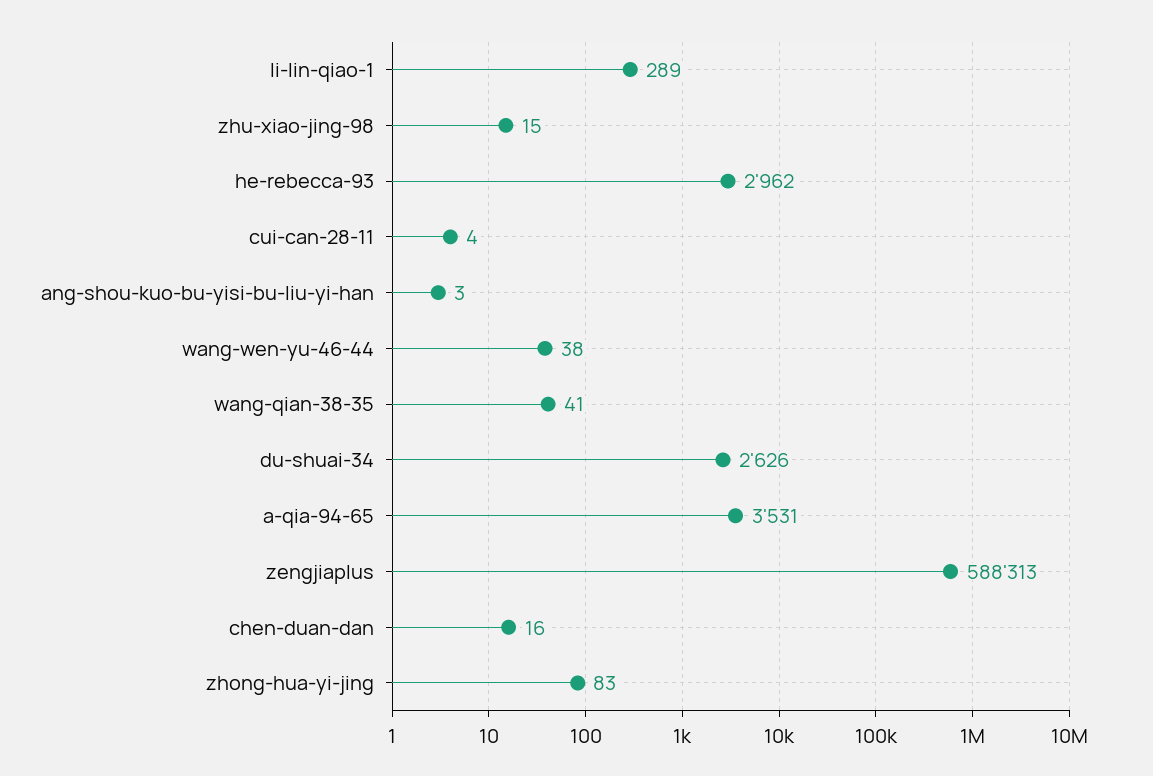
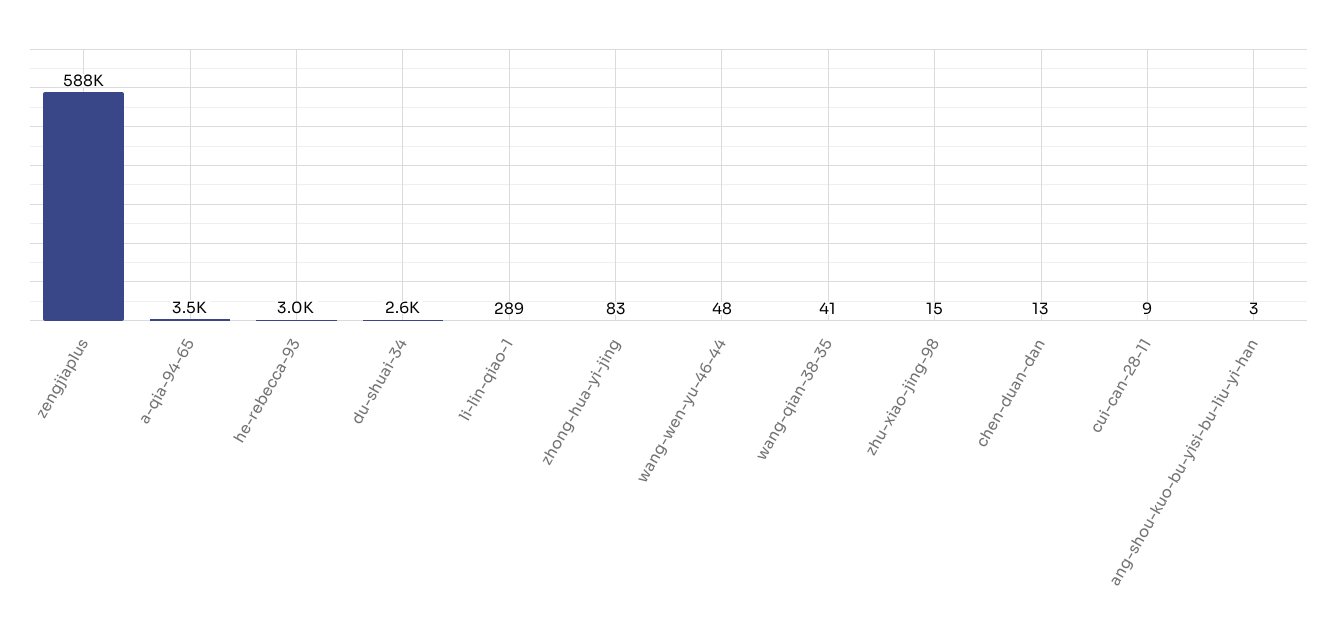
  {
    "li-lin-qiao-1": 289,
    "zhu-xiao-jing-98": 15,
    "he-rebecca-93": 2962,
-   "cui-can-28-11": 4,
+   "cui-can-28-11": 9,
    "ang-shou-kuo-bu-yisi-bu-liu-yi-han": 3,
-   "wang-wen-yu-46-44": 38,
+   "wang-wen-yu-46-44": 48,
    "wang-qian-38-35": 41,
    "du-shuai-34": 2626,
    "a-qia-94-65": 3531,
    "zengjiaplus": 588313,
-   "chen-duan-dan": 16,
+   "chen-duan-dan": 13,
    "zhong-hua-yi-jing": 83
  }

